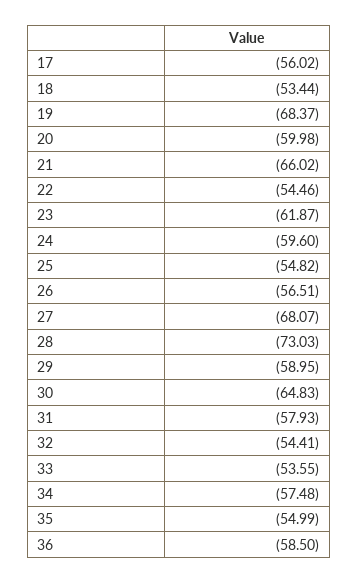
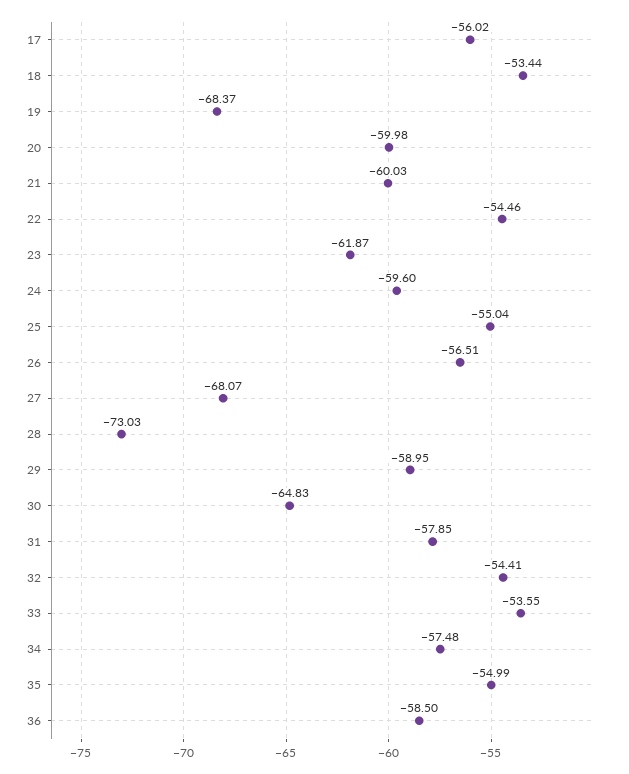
  {
    "17": -56.02,
    "18": -53.44,
    "19": -68.37,
    "20": -59.98,
-   "21": -66.02,
+   "21": -60.03,
    "22": -54.46,
    "23": -61.87,
    "24": -59.6,
-   "25": -54.82,
+   "25": -55.04,
    "26": -56.51,
    "27": -68.07,
    "28": -73.03,
    "29": -58.95,
    "30": -64.83,
-   "31": -57.93,
+   "31": -57.85,
    "32": -54.41,
    "33": -53.55,
    "34": -57.48,
    "35": -54.99,
    "36": -58.5
  }

